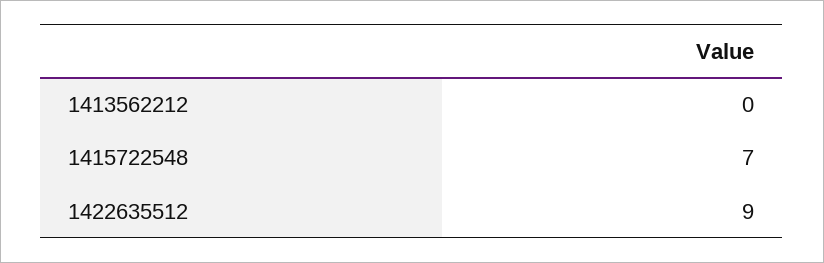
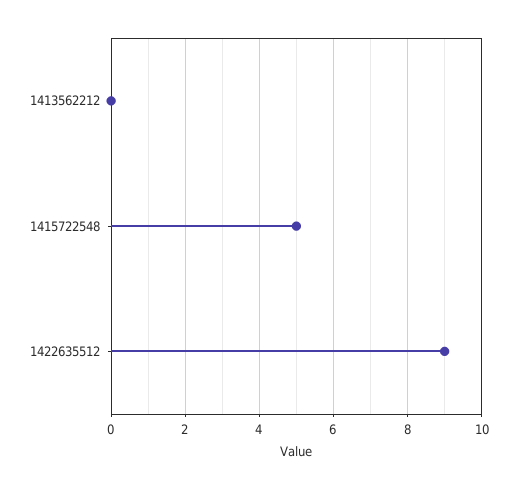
  {
    "1413562212": 0,
-   "1415722548": 7,
+   "1415722548": 5,
    "1422635512": 9
  }

